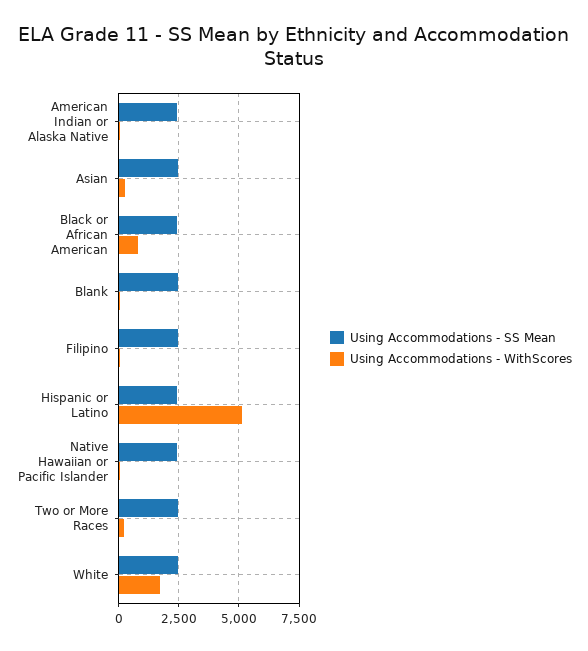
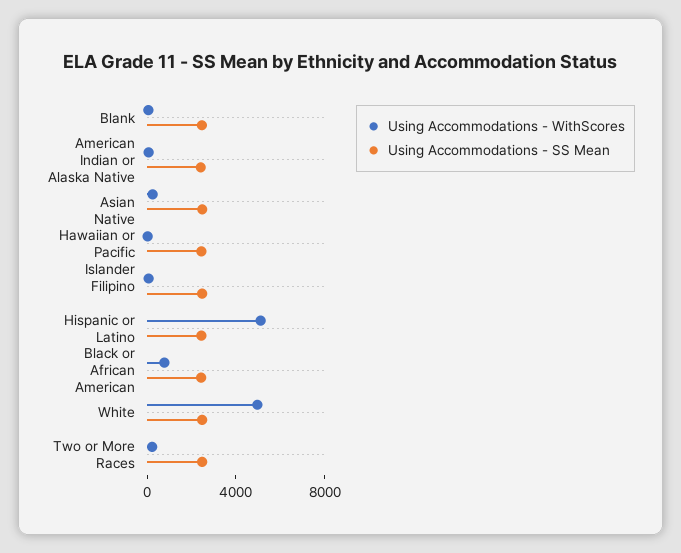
  {
    "Using Accommodations - SS Mean": {
      "American Indian or Alaska Native": 2500,
      "Asian": 2500,
      "Black or African American": 2500,
      "Blank": 2500,
      "Filipino": 2500,
      "Hispanic or Latino": 2500,
      "Native Hawaiian or Pacific Islander": 2500,
      "Two or More Races": 2500,
      "White": 2500
    },
    "Using Accommodations - WithScores": {
      "American Indian or Alaska Native": 0,
      "Asian": 250,
      "Black or African American": 750,
      "Blank": 0,
      "Filipino": 0,
      "Hispanic or Latino": 5000,
      "Native Hawaiian or Pacific Islander": 0,
      "Two or More Races": 250,
-     "White": 1750
+     "White": 5000
    }
  }

